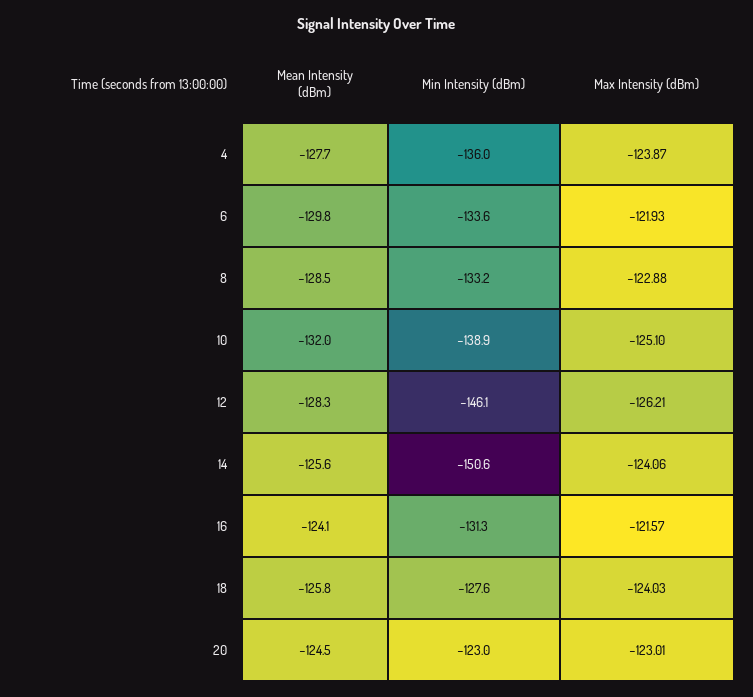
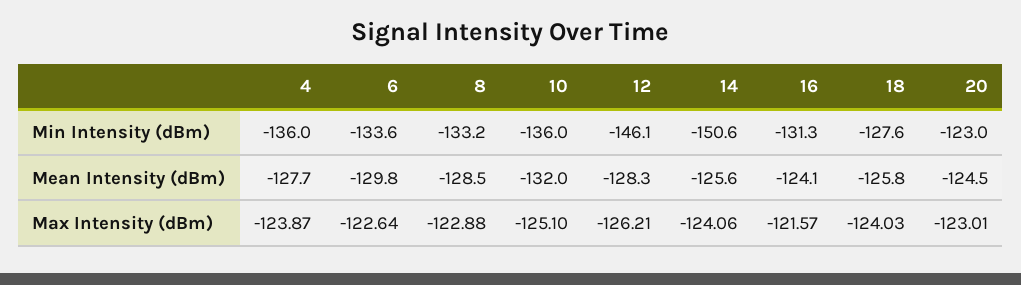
  {
    "Mean Intensity (dBm)": {
      "4": -127.7,
      "6": -129.8,
      "8": -128.5,
      "10": -132,
      "12": -128.3,
      "14": -125.6,
      "16": -124.1,
      "18": -125.8,
      "20": -124.5
    },
    "Min Intensity (dBm)": {
      "4": -136,
      "6": -133.6,
      "8": -133.2,
-     "10": -138.9,
+     "10": -136,
      "12": -146.1,
      "14": -150.6,
      "16": -131.3,
      "18": -127.6,
      "20": -123
    },
    "Max Intensity (dBm)": {
      "4": -123.87,
-     "6": -121.93,
+     "6": -122.64,
      "8": -122.88,
      "10": -125.1,
      "12": -126.21,
      "14": -124.06,
      "16": -121.57,
      "18": -124.03,
      "20": -123.01
    }
  }

